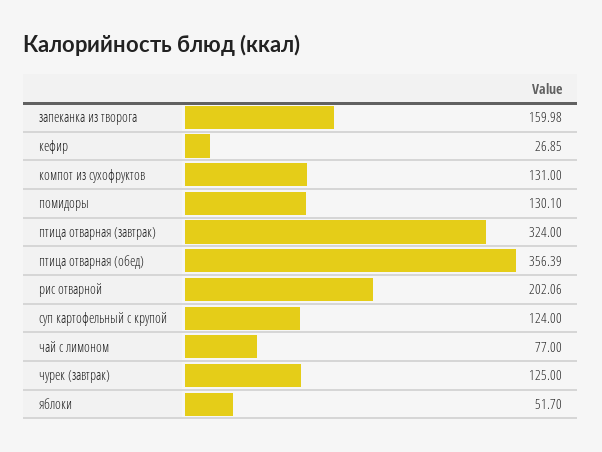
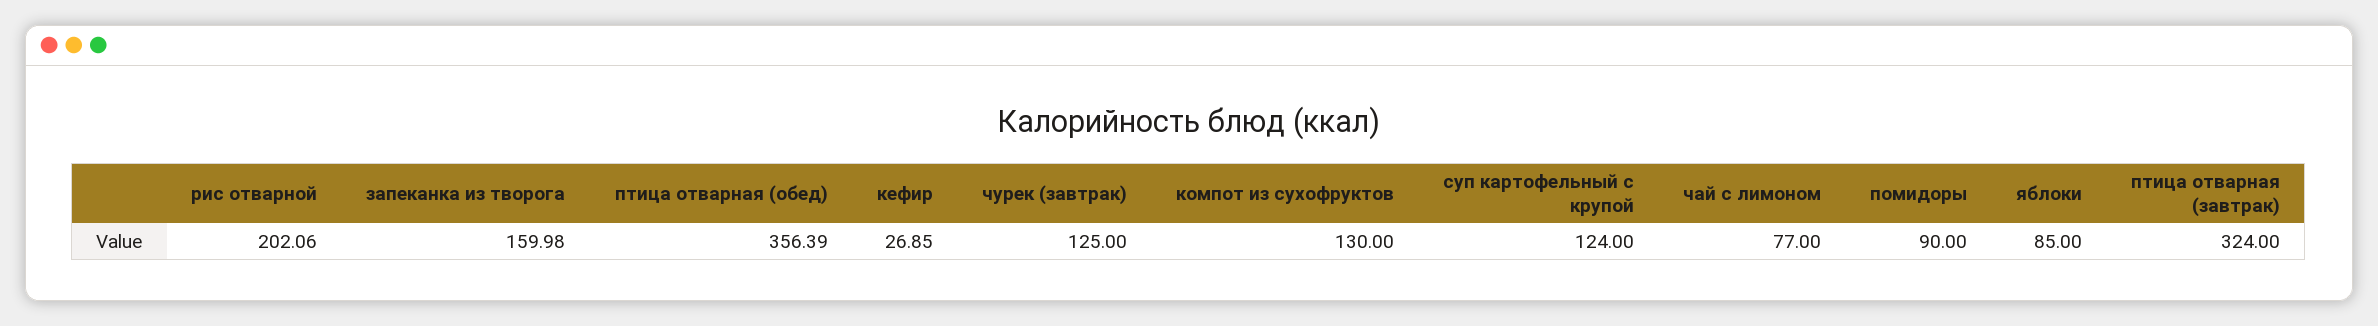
  {
    "запеканка из творога": 159.98,
    "кефир": 26.85,
-   "компот из сухофруктов": 131,
+   "компот из сухофруктов": 130,
-   "помидоры": 130.1,
+   "помидоры": 90,
    "птица отварная (завтрак)": 324,
    "птица отварная (обед)": 356.39,
    "рис отварной": 202.06,
    "суп картофельный с крупой": 124,
    "чай с лимоном": 77,
    "чурек (завтрак)": 125,
-   "яблоки": 51.7
+   "яблоки": 85
  }

